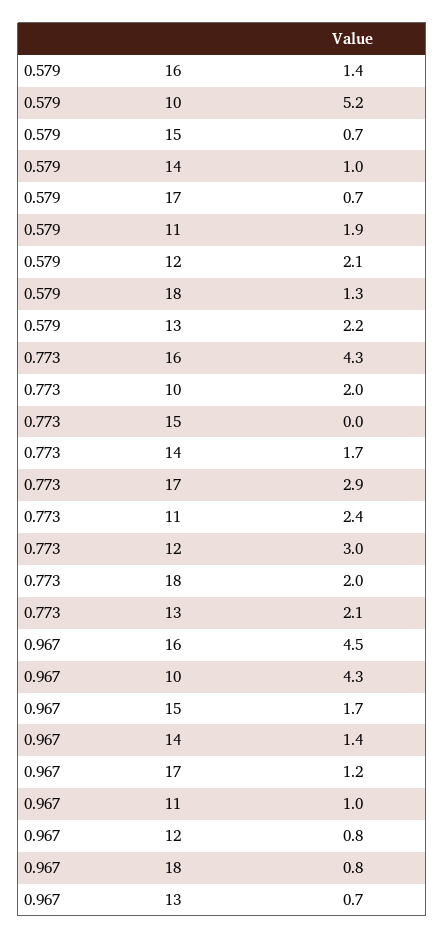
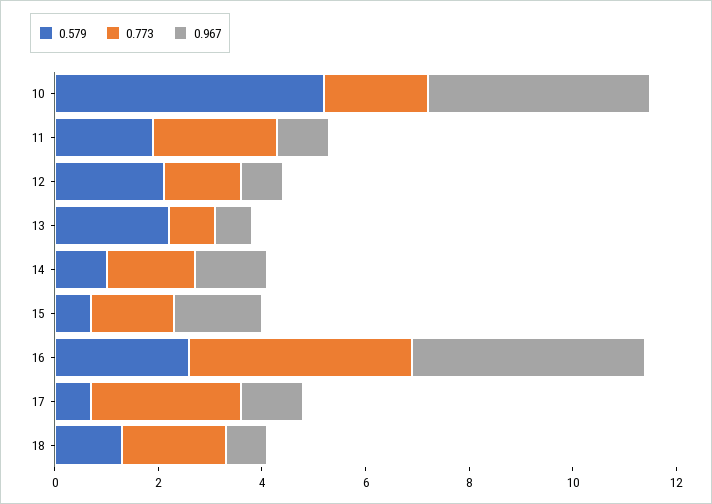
  {
    "0.579": {
-     "16": 1.4,
+     "16": 2.5,
      "10": 5.2,
      "15": 0.7,
      "14": 1,
      "17": 0.7,
      "11": 1.9,
      "12": 2.1,
      "18": 1.3,
      "13": 2.2
    },
    "0.773": {
      "16": 4.3,
      "10": 2,
-     "15": 0,
+     "15": 1.5,
      "14": 1.7,
      "17": 2.9,
      "11": 2.4,
-     "12": 3,
+     "12": 1.5,
      "18": 2,
-     "13": 2.1
+     "13": 1
    },
    "0.967": {
      "16": 4.5,
      "10": 4.3,
      "15": 1.7,
      "14": 1.4,
      "17": 1.2,
      "11": 1,
      "12": 0.8,
      "18": 0.8,
      "13": 0.7
    }
  }

